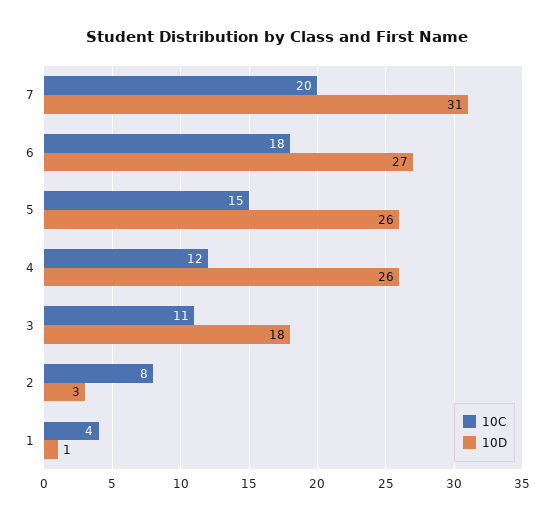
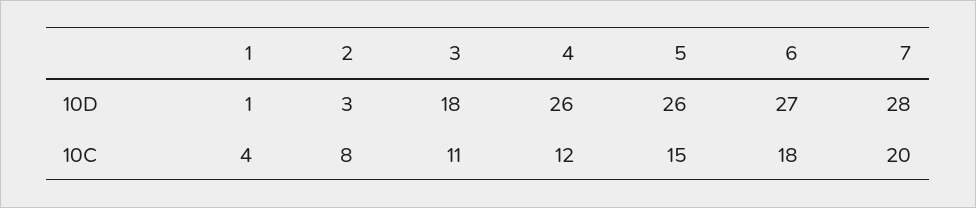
  {
    "10C": {
      "7": 20,
      "6": 18,
      "5": 15,
      "4": 12,
      "3": 11,
      "2": 8,
      "1": 4
    },
    "10D": {
-     "7": 31,
+     "7": 28,
      "6": 27,
      "5": 26,
      "4": 26,
      "3": 18,
      "2": 3,
      "1": 1
    }
  }

